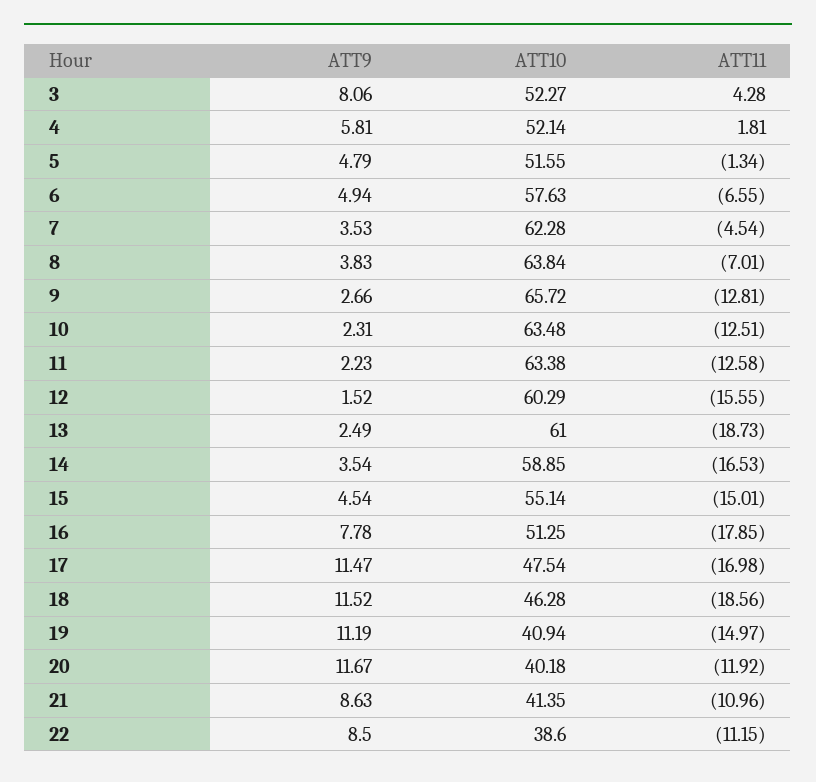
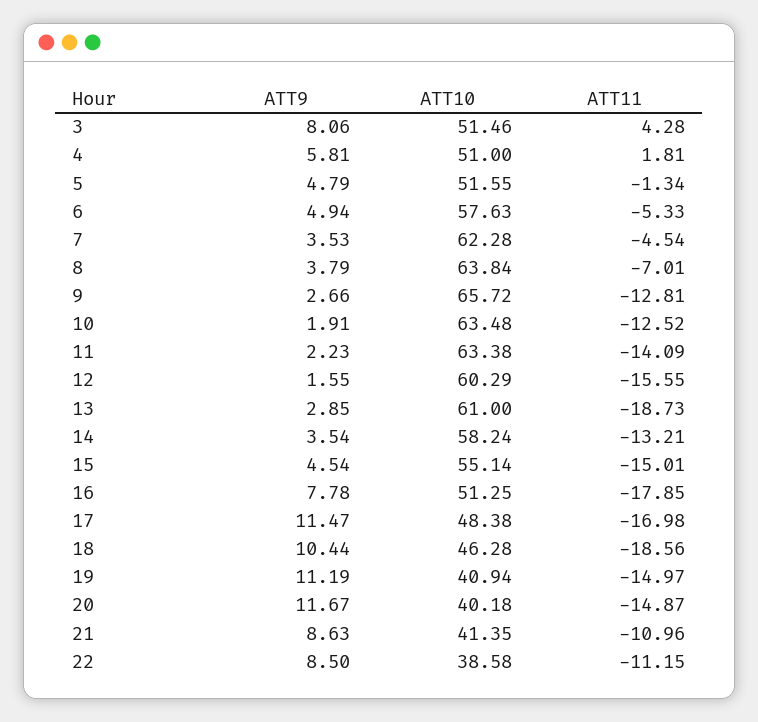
  {
    "ATT9": {
      "3": 8.06,
      "4": 5.81,
      "5": 4.79,
      "6": 4.94,
      "7": 3.53,
-     "8": 3.83,
+     "8": 3.79,
      "9": 2.66,
-     "10": 2.31,
+     "10": 1.91,
      "11": 2.23,
-     "12": 1.52,
+     "12": 1.55,
-     "13": 2.49,
+     "13": 2.85,
      "14": 3.54,
      "15": 4.54,
      "16": 7.78,
      "17": 11.47,
-     "18": 11.52,
+     "18": 10.44,
      "19": 11.19,
      "20": 11.67,
      "21": 8.63,
      "22": 8.5
    },
    "ATT10": {
-     "3": 52.27,
+     "3": 51.46,
-     "4": 52.14,
+     "4": 51,
      "5": 51.55,
      "6": 57.63,
      "7": 62.28,
      "8": 63.84,
      "9": 65.72,
      "10": 63.48,
      "11": 63.38,
      "12": 60.29,
      "13": 61,
-     "14": 58.85,
+     "14": 58.24,
      "15": 55.14,
      "16": 51.25,
-     "17": 47.54,
+     "17": 48.38,
      "18": 46.28,
      "19": 40.94,
      "20": 40.18,
      "21": 41.35,
-     "22": 38.6
+     "22": 38.58
    },
    "ATT11": {
      "3": 4.28,
      "4": 1.81,
      "5": -1.34,
-     "6": -6.55,
+     "6": -5.33,
      "7": -4.54,
      "8": -7.01,
      "9": -12.81,
-     "10": -12.51,
+     "10": -12.52,
-     "11": -12.58,
+     "11": -14.09,
      "12": -15.55,
      "13": -18.73,
-     "14": -16.53,
+     "14": -13.21,
      "15": -15.01,
      "16": -17.85,
      "17": -16.98,
      "18": -18.56,
      "19": -14.97,
-     "20": -11.92,
+     "20": -14.87,
      "21": -10.96,
      "22": -11.15
    }
  }

